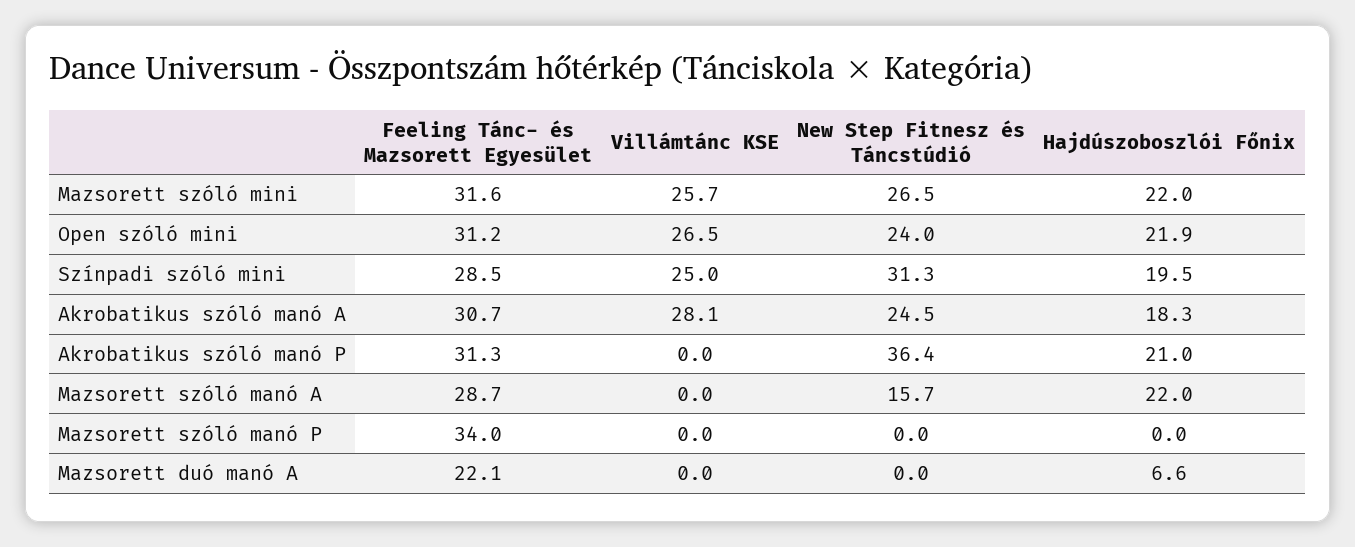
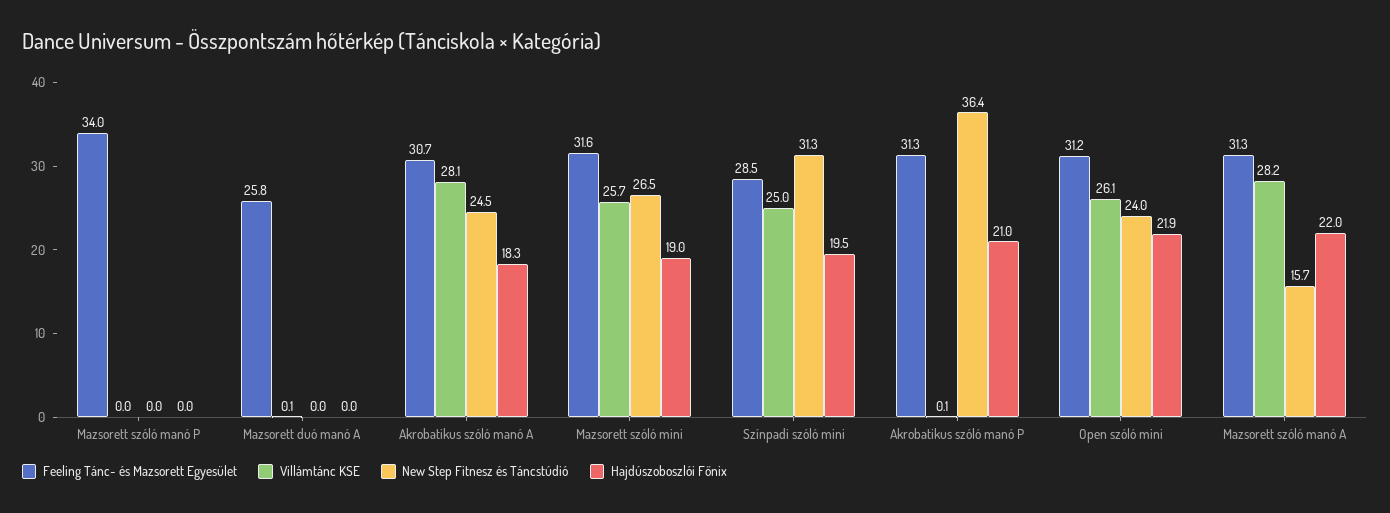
  {
    "Feeling Tánc- és Mazsorett Egyesület": {
      "Mazsorett szóló mini": 31.6,
      "Open szóló mini": 31.2,
      "Színpadi szóló mini": 28.5,
      "Akrobatikus szóló manó A": 30.7,
      "Akrobatikus szóló manó P": 31.3,
-     "Mazsorett szóló manó A": 28.7,
+     "Mazsorett szóló manó A": 31.3,
      "Mazsorett szóló manó P": 34,
-     "Mazsorett duó manó A": 22.1
+     "Mazsorett duó manó A": 25.8
    },
    "Villámtánc KSE": {
      "Mazsorett szóló mini": 25.7,
-     "Open szóló mini": 26.5,
+     "Open szóló mini": 26.1,
      "Színpadi szóló mini": 25,
      "Akrobatikus szóló manó A": 28.1,
-     "Akrobatikus szóló manó P": 0,
+     "Akrobatikus szóló manó P": 0.1,
-     "Mazsorett szóló manó A": 0,
+     "Mazsorett szóló manó A": 28.2,
      "Mazsorett szóló manó P": 0,
-     "Mazsorett duó manó A": 0
+     "Mazsorett duó manó A": 0.1
    },
    "New Step Fitnesz és Táncstúdió": {
      "Mazsorett szóló mini": 26.5,
      "Open szóló mini": 24,
      "Színpadi szóló mini": 31.3,
      "Akrobatikus szóló manó A": 24.5,
      "Akrobatikus szóló manó P": 36.4,
      "Mazsorett szóló manó A": 15.7,
      "Mazsorett szóló manó P": 0,
      "Mazsorett duó manó A": 0
    },
    "Hajdúszoboszlói Főnix": {
-     "Mazsorett szóló mini": 22,
+     "Mazsorett szóló mini": 19,
      "Open szóló mini": 21.9,
      "Színpadi szóló mini": 19.5,
      "Akrobatikus szóló manó A": 18.3,
      "Akrobatikus szóló manó P": 21,
      "Mazsorett szóló manó A": 22,
      "Mazsorett szóló manó P": 0,
-     "Mazsorett duó manó A": 6.6
+     "Mazsorett duó manó A": 0
    }
  }

